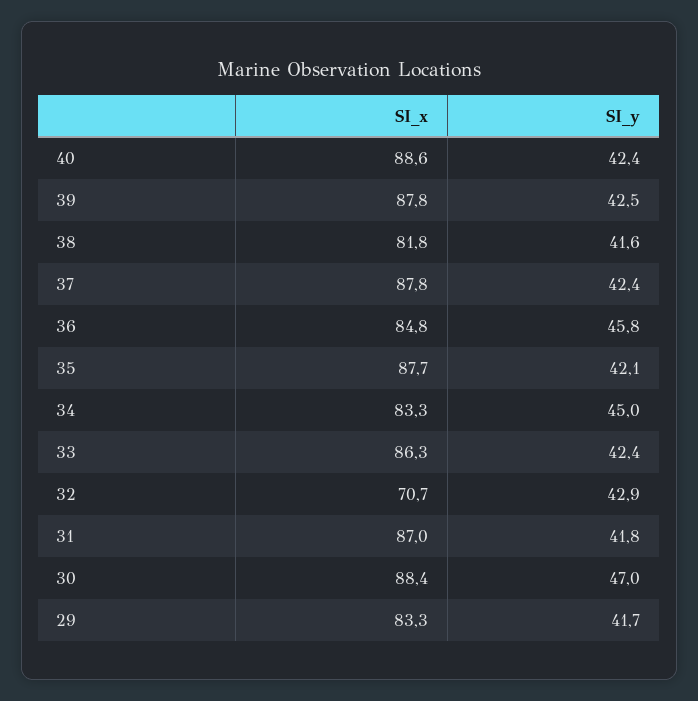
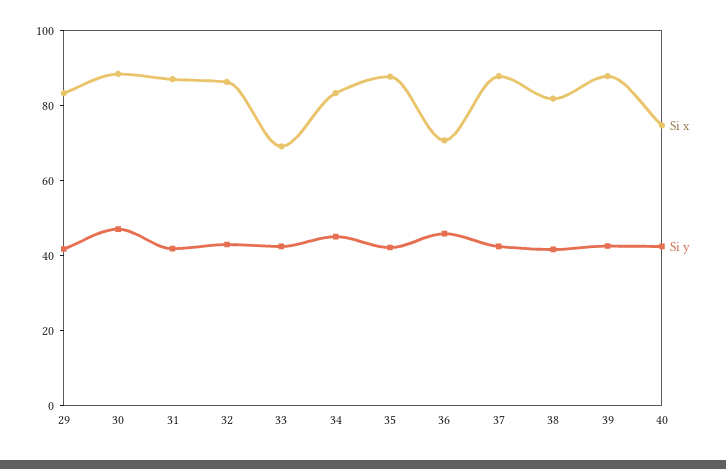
  {
    "SI_x": {
-     "40": 88.6,
+     "40": 75,
      "39": 87.8,
      "38": 81.8,
      "37": 87.8,
-     "36": 84.8,
+     "36": 70,
      "35": 87.7,
      "34": 83.3,
-     "33": 86.3,
+     "33": 70,
-     "32": 70.7,
+     "32": 85,
      "31": 87,
      "30": 88.4,
      "29": 83.3
    },
    "SI_y": {
      "40": 42.4,
      "39": 42.5,
      "38": 41.6,
      "37": 42.4,
      "36": 45.8,
      "35": 42.1,
      "34": 45,
      "33": 42.4,
      "32": 42.9,
      "31": 41.8,
      "30": 47,
      "29": 41.7
    }
  }

